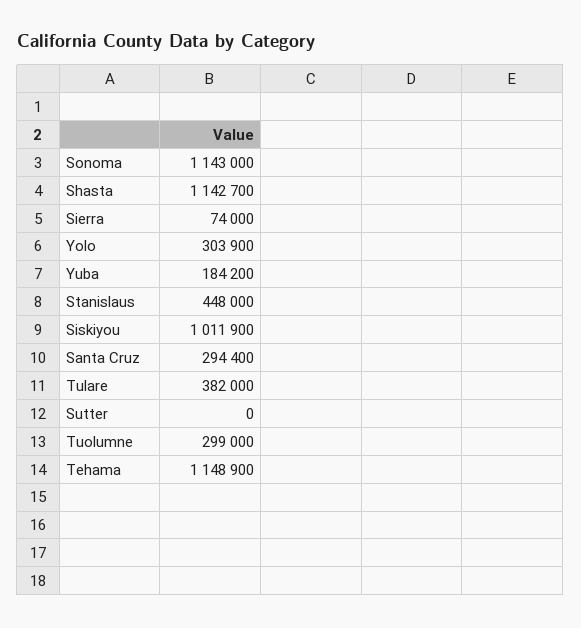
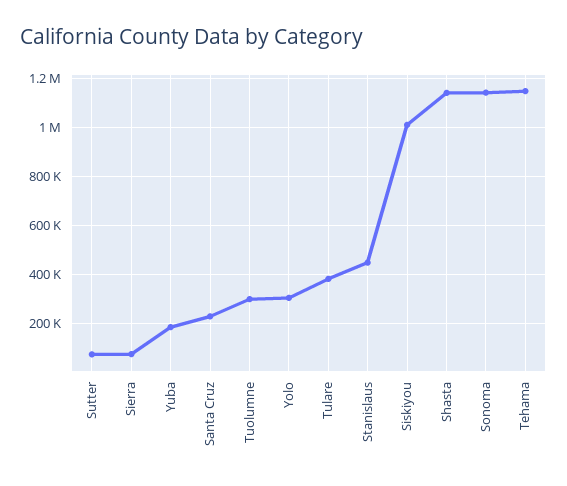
  {
    "Sonoma": 1143000,
    "Shasta": 1142700,
    "Sierra": 74000,
    "Yolo": 303900,
    "Yuba": 184200,
    "Stanislaus": 448000,
    "Siskiyou": 1011900,
-   "Santa Cruz": 294400,
+   "Santa Cruz": 225000,
    "Tulare": 382000,
-   "Sutter": 0,
+   "Sutter": 75000,
    "Tuolumne": 299000,
    "Tehama": 1148900
  }

